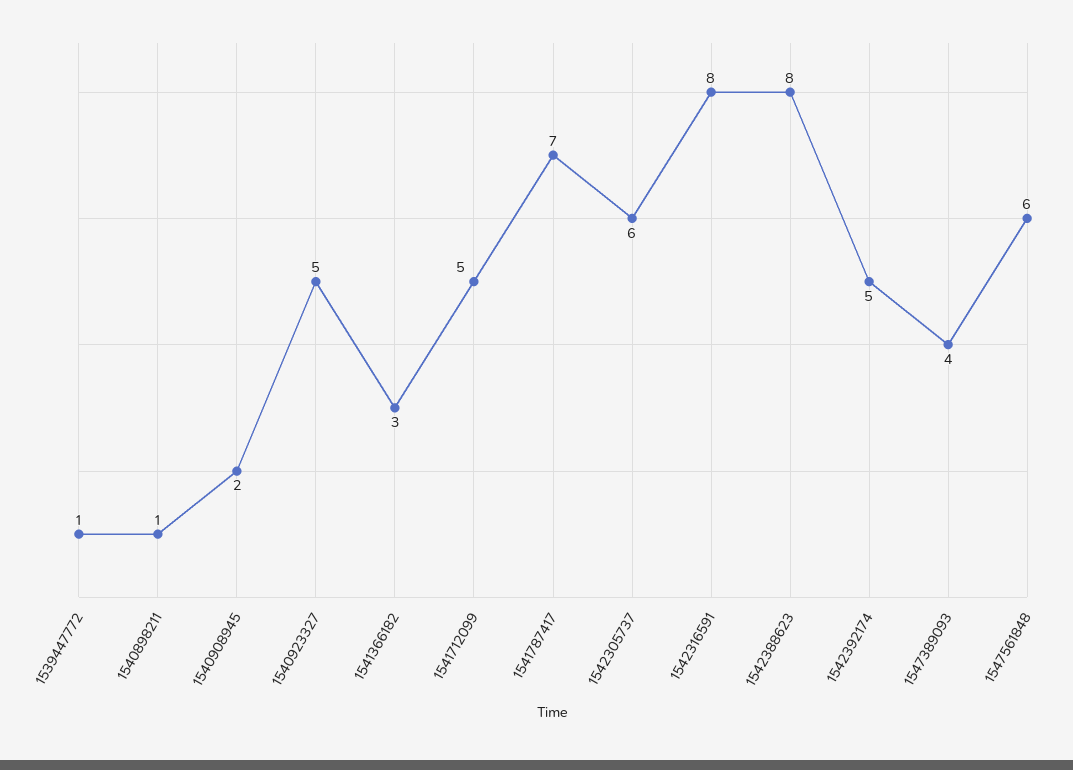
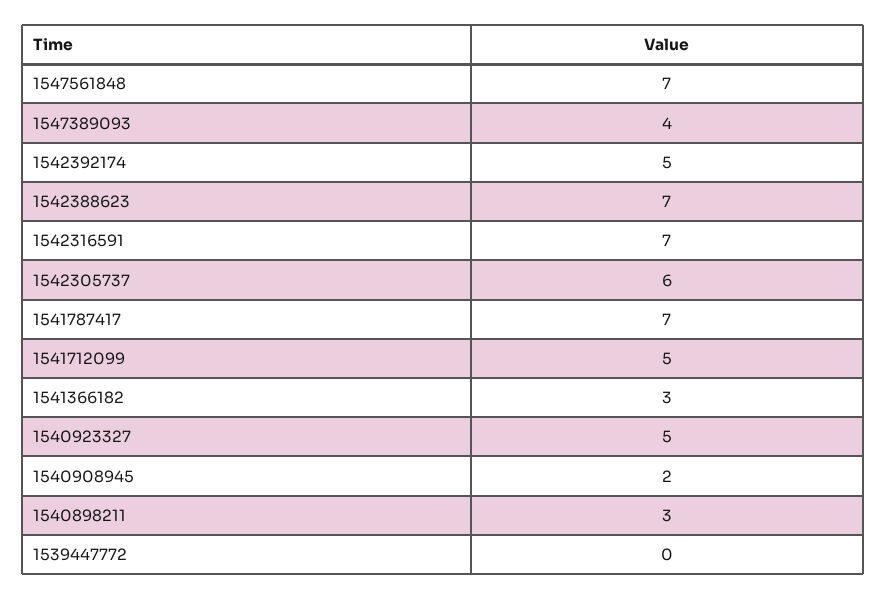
  {
-   "1539447772": 1,
+   "1539447772": 0,
-   "1540898211": 1,
+   "1540898211": 3,
    "1540908945": 2,
    "1540923327": 5,
    "1541366182": 3,
    "1541712099": 5,
    "1541787417": 7,
    "1542305737": 6,
-   "1542316591": 8,
+   "1542316591": 7,
-   "1542388623": 8,
+   "1542388623": 7,
    "1542392174": 5,
    "1547389093": 4,
-   "1547561848": 6
+   "1547561848": 7
  }

